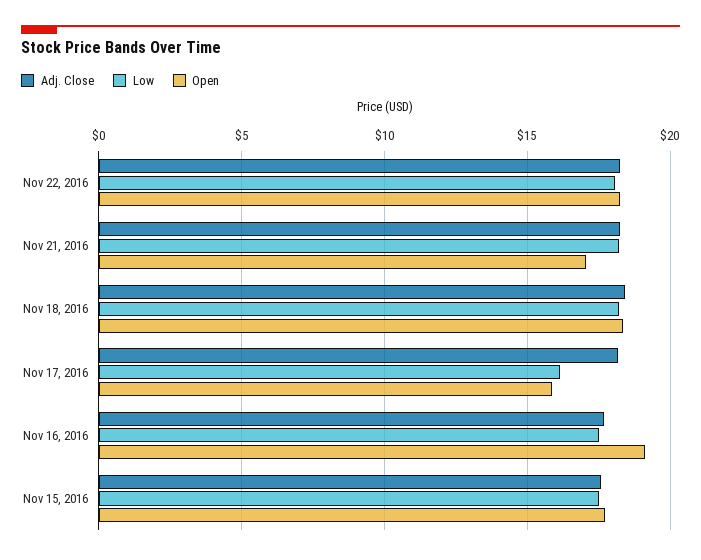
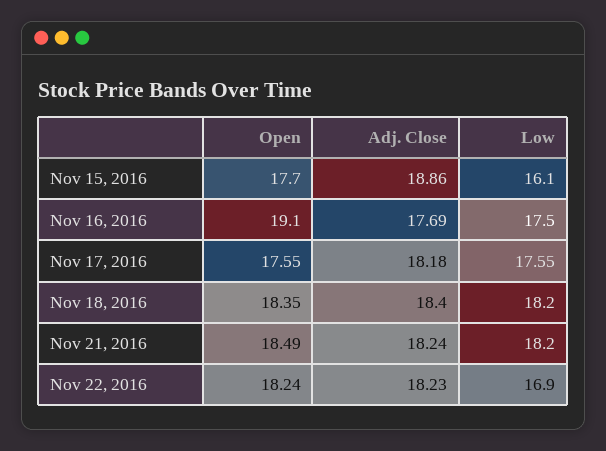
  {
    "Adj. Close": {
      "Nov 22, 2016": 18.23,
      "Nov 21, 2016": 18.24,
      "Nov 18, 2016": 18.4,
      "Nov 17, 2016": 18.18,
      "Nov 16, 2016": 17.69,
-     "Nov 15, 2016": 17.5
+     "Nov 15, 2016": 18.86
    },
    "Low": {
-     "Nov 22, 2016": 18,
+     "Nov 22, 2016": 16.9,
      "Nov 21, 2016": 18.2,
      "Nov 18, 2016": 18.2,
-     "Nov 17, 2016": 16,
+     "Nov 17, 2016": 17.55,
      "Nov 16, 2016": 17.5,
-     "Nov 15, 2016": 17.5
+     "Nov 15, 2016": 16.1
    },
    "Open": {
      "Nov 22, 2016": 18.24,
-     "Nov 21, 2016": 17,
+     "Nov 21, 2016": 18.49,
      "Nov 18, 2016": 18.35,
-     "Nov 17, 2016": 16,
+     "Nov 17, 2016": 17.55,
      "Nov 16, 2016": 19.1,
      "Nov 15, 2016": 17.7
    }
  }

